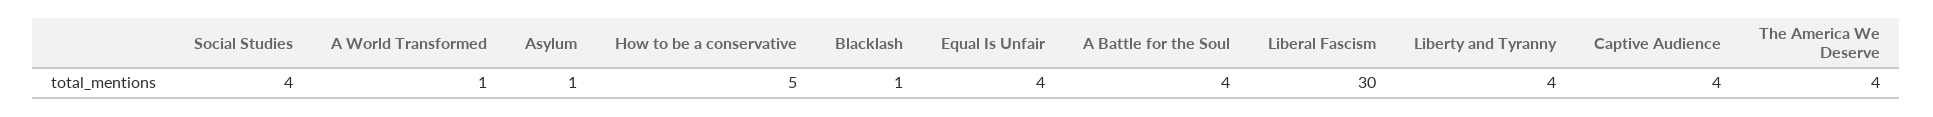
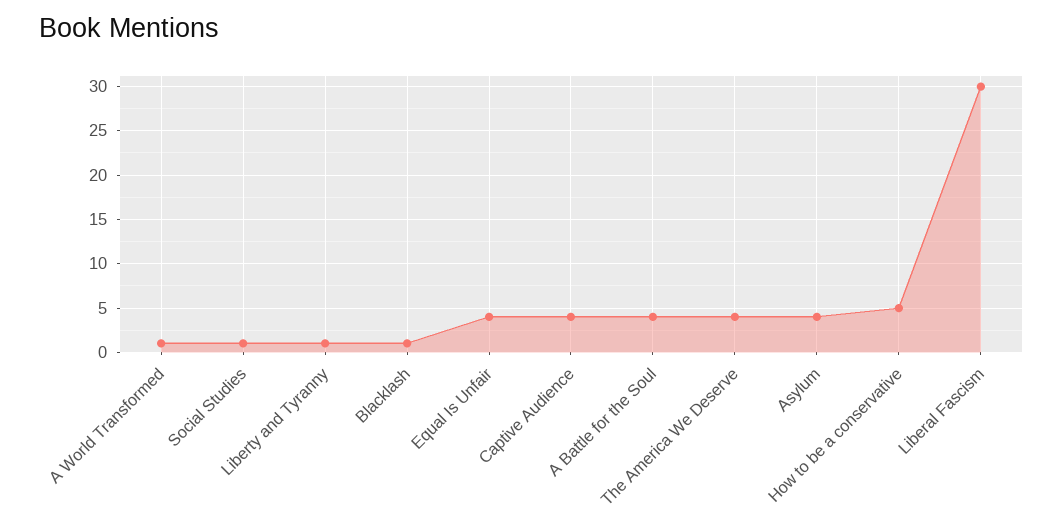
  {
-   "Social Studies": 4,
+   "Social Studies": 1,
    "A World Transformed": 1,
-   "Asylum": 1,
+   "Asylum": 4,
    "How to be a conservative": 5,
    "Blacklash": 1,
    "Equal Is Unfair": 4,
    "A Battle for the Soul": 4,
    "Liberal Fascism": 30,
-   "Liberty and Tyranny": 4,
+   "Liberty and Tyranny": 1,
    "Captive Audience": 4,
    "The America We Deserve": 4
  }

